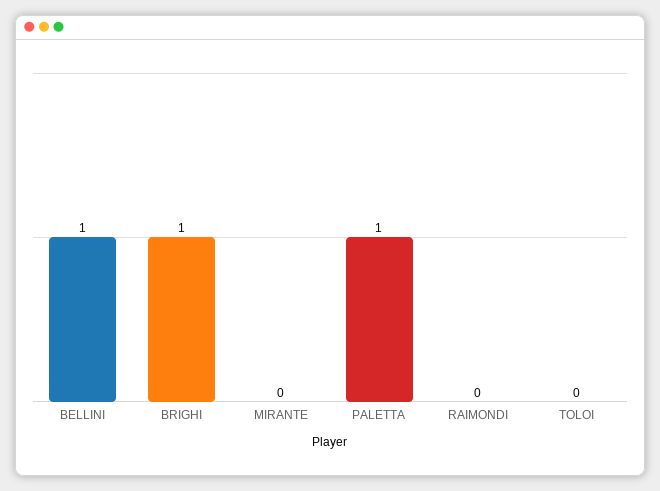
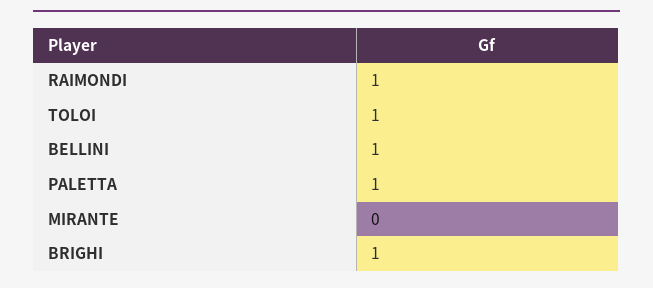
  {
    "BELLINI": 1,
    "BRIGHI": 1,
    "MIRANTE": 0,
    "PALETTA": 1,
-   "RAIMONDI": 0,
+   "RAIMONDI": 1,
-   "TOLOI": 0
+   "TOLOI": 1
  }

